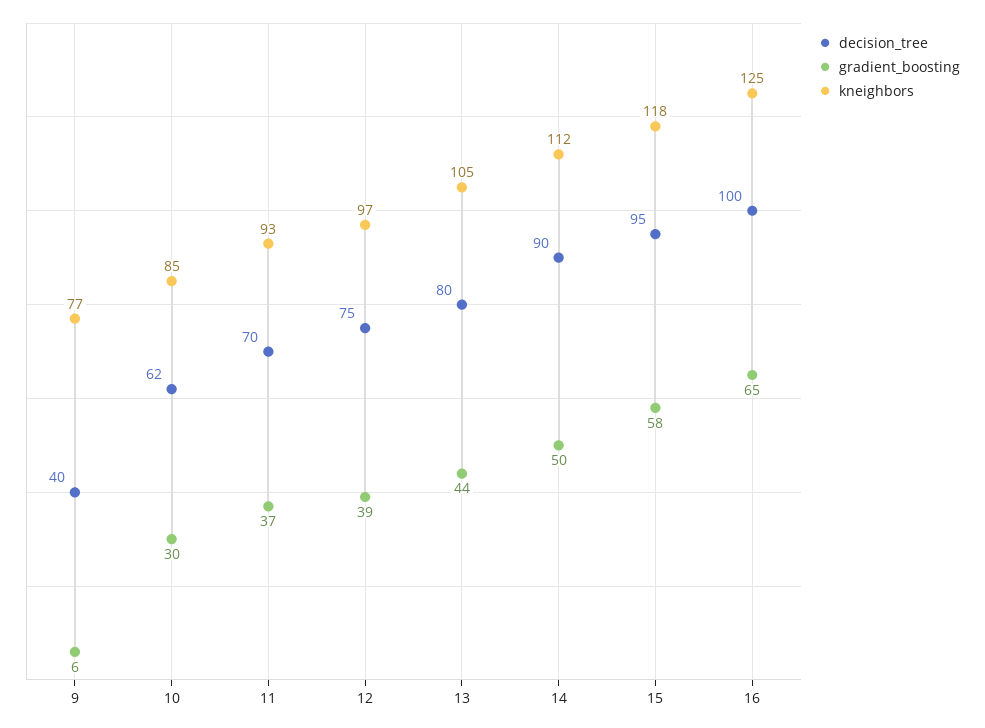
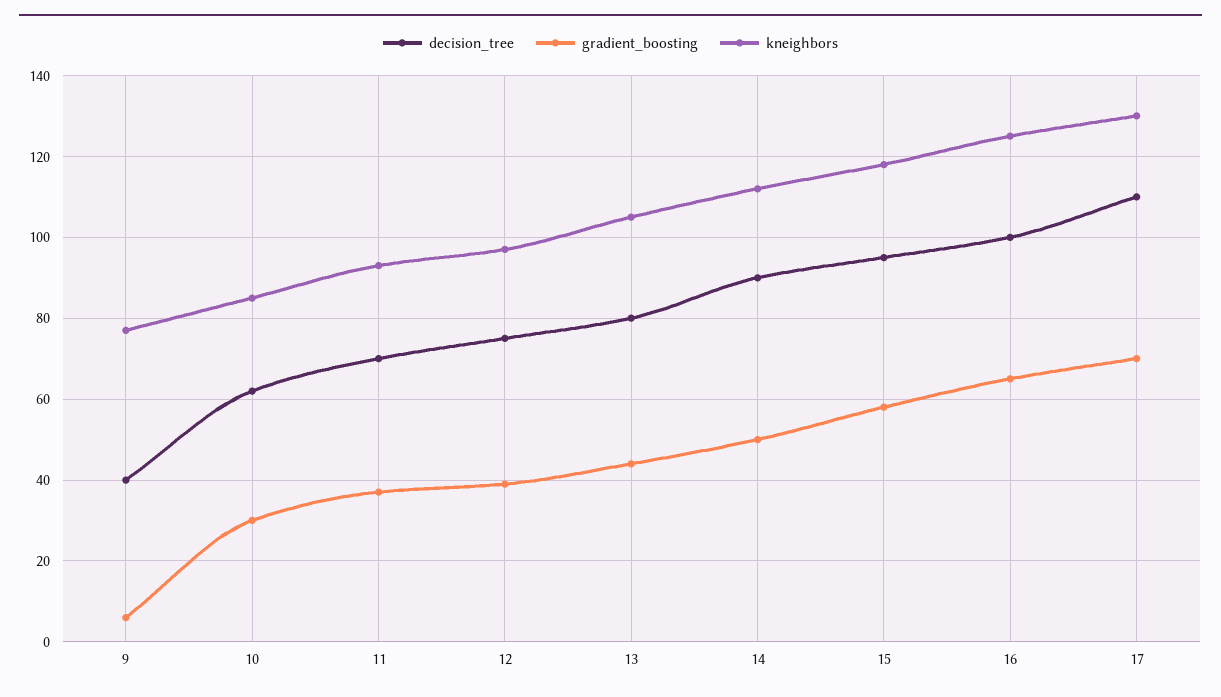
  {
    "decision_tree": {
      "9": 40,
      "10": 62,
      "11": 70,
      "12": 75,
      "13": 80,
      "14": 90,
      "15": 95,
-     "16": 100
+     "16": 100,
+     "17": 110
    },
    "gradient_boosting": {
      "9": 6,
      "10": 30,
      "11": 37,
      "12": 39,
      "13": 44,
      "14": 50,
      "15": 58,
-     "16": 65
+     "16": 65,
+     "17": 70
    },
    "kneighbors": {
      "9": 77,
      "10": 85,
      "11": 93,
      "12": 97,
      "13": 105,
      "14": 112,
      "15": 118,
-     "16": 125
+     "16": 125,
+     "17": 130
    }
  }

